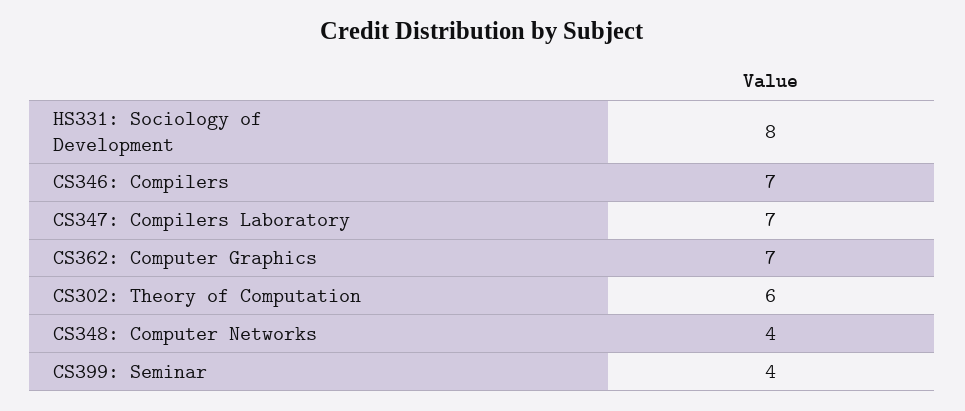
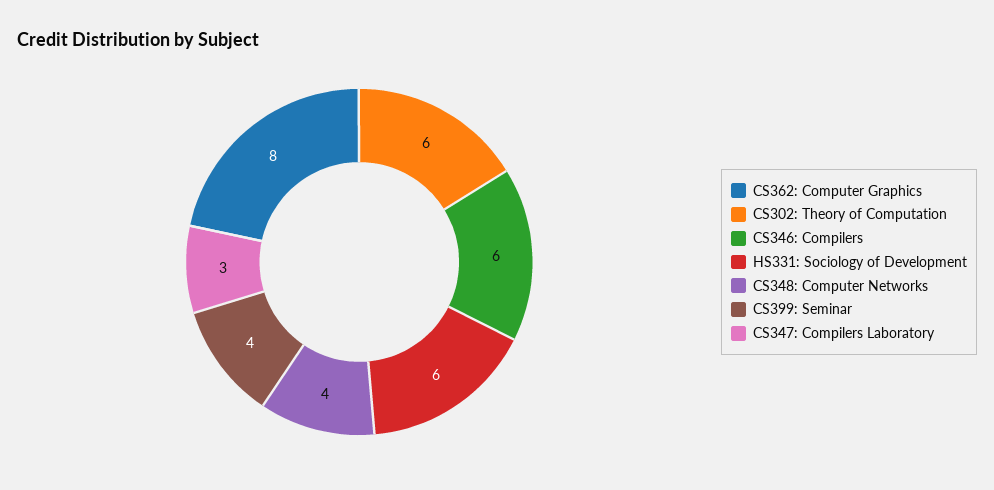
  {
-   "HS331: Sociology of Development": 8,
+   "HS331: Sociology of Development": 6,
-   "CS346: Compilers": 7,
+   "CS346: Compilers": 6,
-   "CS347: Compilers Laboratory": 7,
+   "CS347: Compilers Laboratory": 3,
-   "CS362: Computer Graphics": 7,
+   "CS362: Computer Graphics": 8,
    "CS302: Theory of Computation": 6,
    "CS348: Computer Networks": 4,
    "CS399: Seminar": 4
  }

